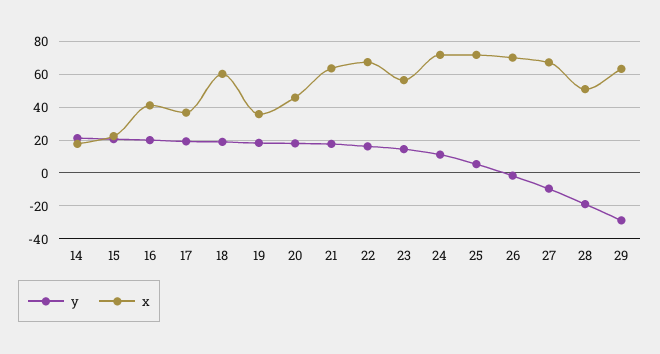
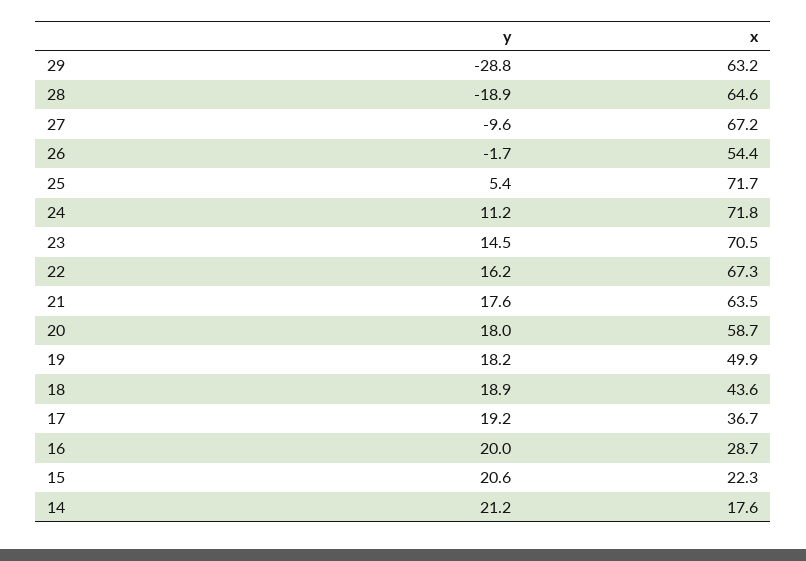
  {
    "y": {
      "14": 21.2,
      "15": 20.6,
      "16": 20,
      "17": 19.2,
      "18": 18.9,
      "19": 18.2,
      "20": 18,
      "21": 17.6,
      "22": 16.2,
      "23": 14.5,
      "24": 11.2,
      "25": 5.4,
      "26": -1.7,
      "27": -9.6,
      "28": -18.9,
      "29": -28.8
    },
    "x": {
      "14": 17.6,
      "15": 22.3,
-     "16": 40,
+     "16": 28.7,
      "17": 36.7,
-     "18": 60,
+     "18": 43.6,
-     "19": 35,
+     "19": 49.9,
-     "20": 45,
+     "20": 58.7,
      "21": 63.5,
      "22": 67.3,
-     "23": 55,
+     "23": 70.5,
      "24": 71.8,
      "25": 71.7,
-     "26": 70,
+     "26": 54.4,
      "27": 67.2,
-     "28": 50,
+     "28": 64.6,
      "29": 63.2
    }
  }

